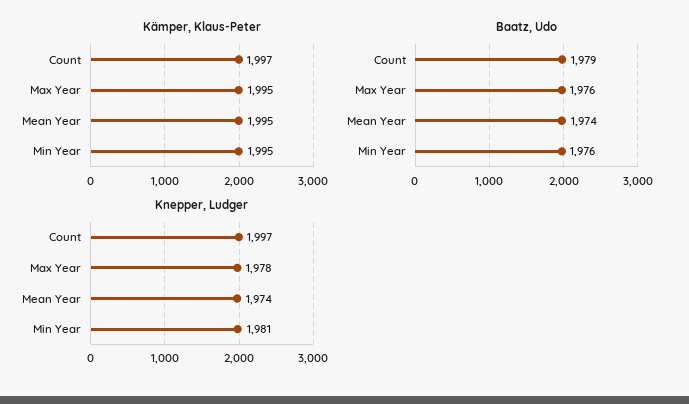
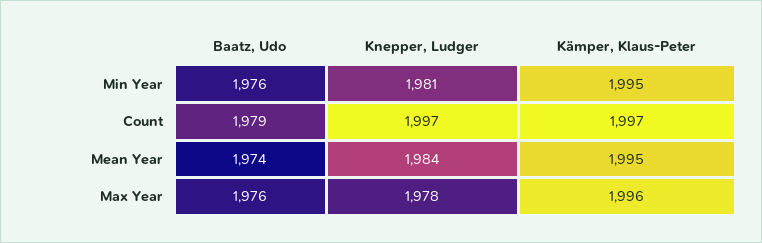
  {
    "Kämper, Klaus-Peter": {
      "Count": 1997,
-     "Max Year": 1995,
+     "Max Year": 1996,
      "Mean Year": 1995,
      "Min Year": 1995
    },
    "Baatz, Udo": {
      "Count": 1979,
      "Max Year": 1976,
      "Mean Year": 1974,
      "Min Year": 1976
    },
    "Knepper, Ludger": {
      "Count": 1997,
      "Max Year": 1978,
-     "Mean Year": 1974,
+     "Mean Year": 1984,
      "Min Year": 1981
    }
  }

